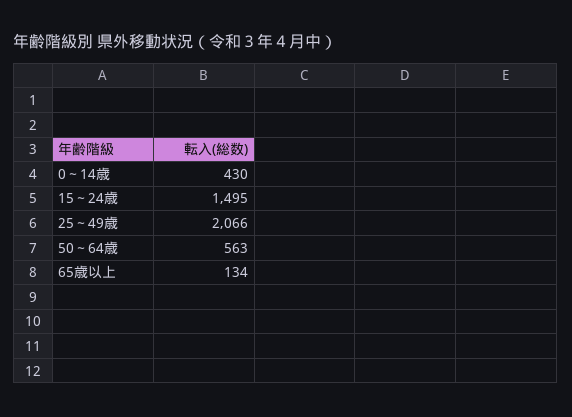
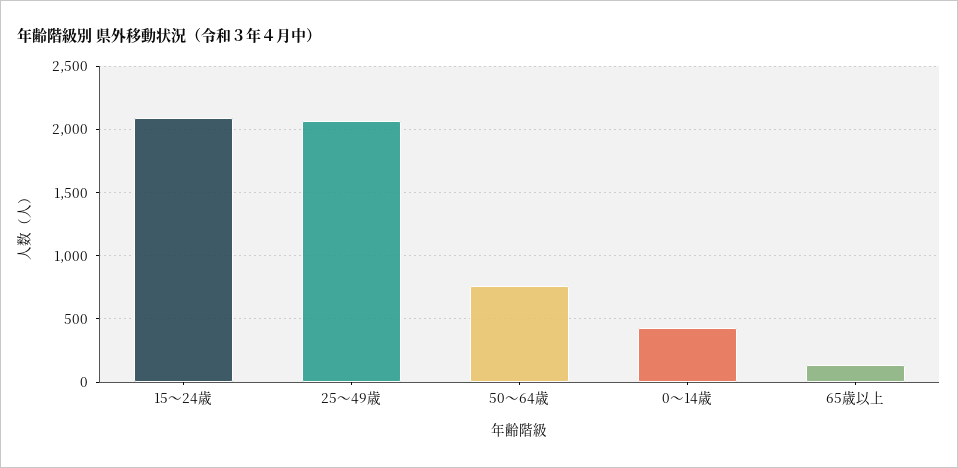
  {
    "0～14歳": 430,
-   "15～24歳": 1495,
+   "15～24歳": 2100,
    "25～49歳": 2066,
-   "50～64歳": 563,
+   "50～64歳": 750,
    "65歳以上": 134
  }

